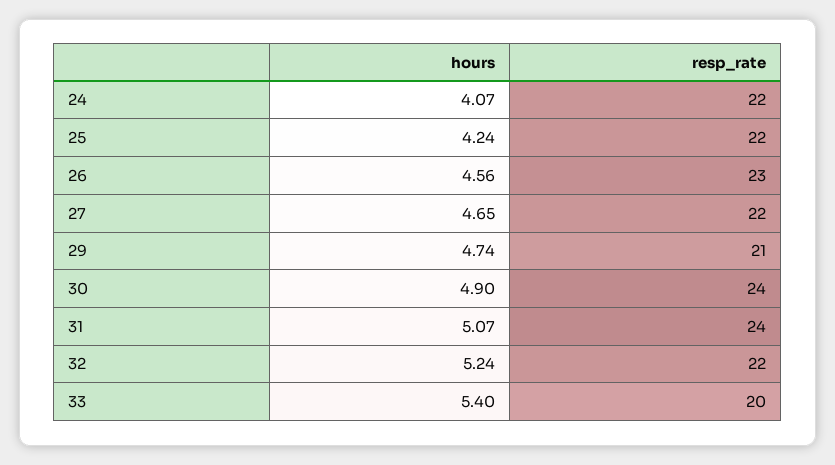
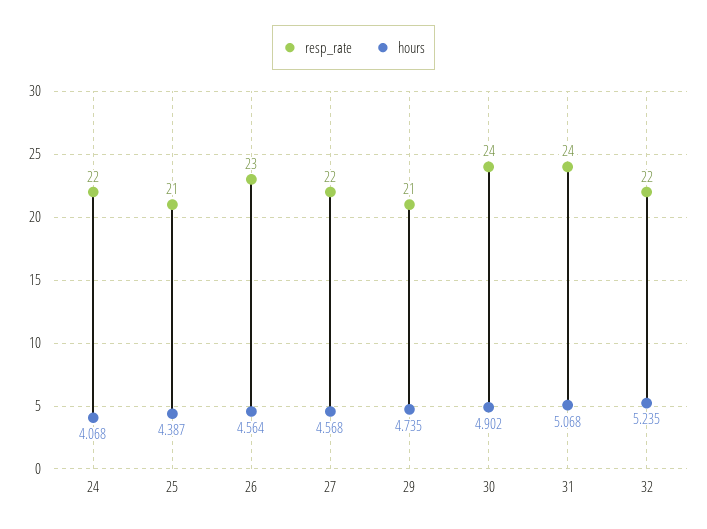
  {
    "hours": {
      "24": 4.068,
-     "25": 4.24,
+     "25": 4.387,
      "26": 4.564,
-     "27": 4.65,
+     "27": 4.568,
      "29": 4.735,
      "30": 4.902,
      "31": 5.068,
-     "32": 5.235,
+     "32": 5.235
-     "33": 5.4
    },
    "resp_rate": {
      "24": 22,
-     "25": 22,
+     "25": 21,
      "26": 23,
      "27": 22,
      "29": 21,
      "30": 24,
      "31": 24,
-     "32": 22,
+     "32": 22
-     "33": 20
    }
  }

